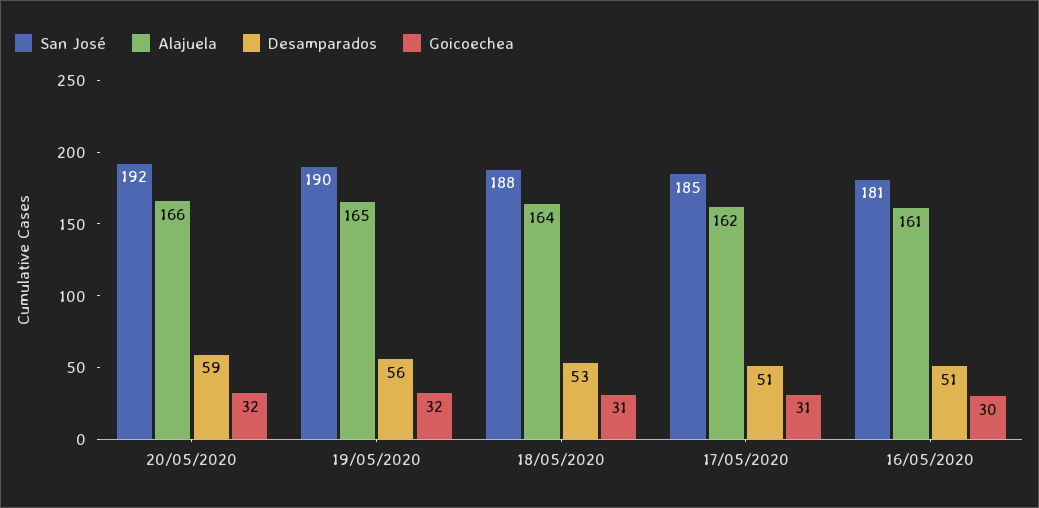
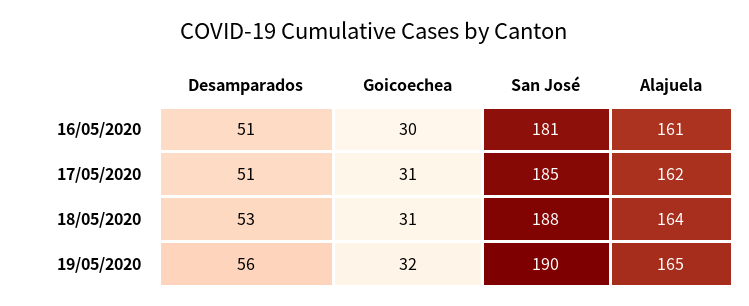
  {
    "San José": {
-     "20/05/2020": 192,
      "19/05/2020": 190,
      "18/05/2020": 188,
      "17/05/2020": 185,
      "16/05/2020": 181
    },
    "Alajuela": {
-     "20/05/2020": 166,
      "19/05/2020": 165,
      "18/05/2020": 164,
      "17/05/2020": 162,
      "16/05/2020": 161
    },
    "Desamparados": {
-     "20/05/2020": 59,
      "19/05/2020": 56,
      "18/05/2020": 53,
      "17/05/2020": 51,
      "16/05/2020": 51
    },
    "Goicoechea": {
-     "20/05/2020": 32,
      "19/05/2020": 32,
      "18/05/2020": 31,
      "17/05/2020": 31,
      "16/05/2020": 30
    }
  }

